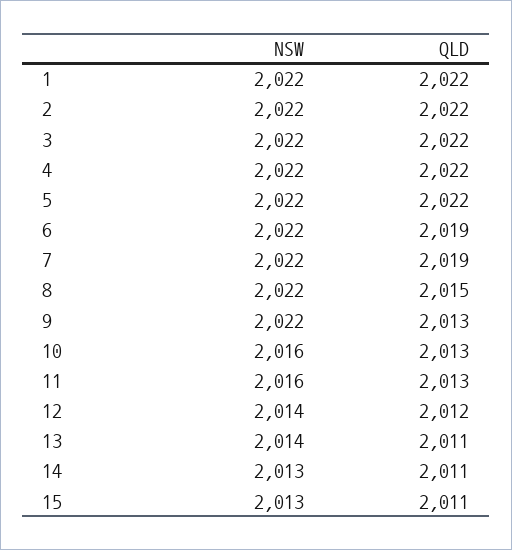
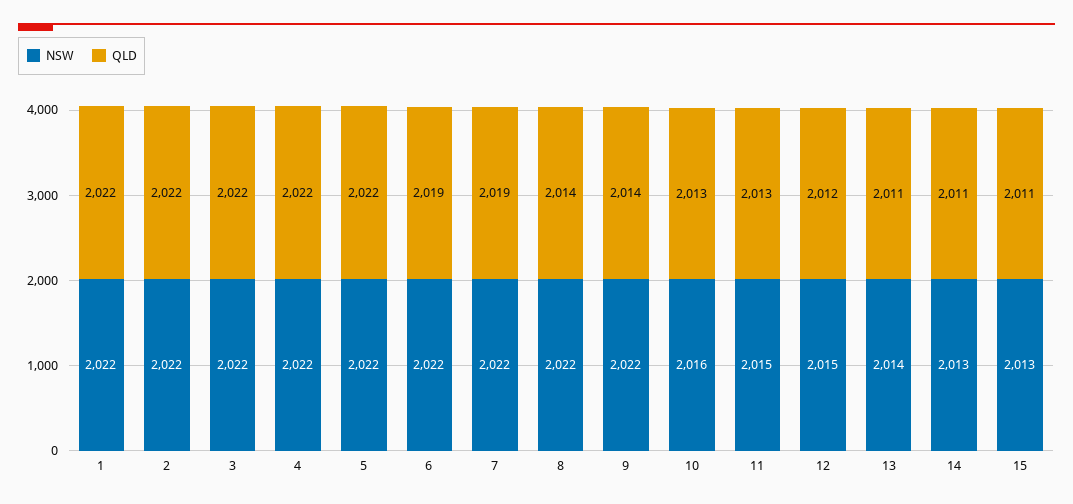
  {
    "NSW": {
      "1": 2022,
      "2": 2022,
      "3": 2022,
      "4": 2022,
      "5": 2022,
      "6": 2022,
      "7": 2022,
      "8": 2022,
      "9": 2022,
      "10": 2016,
-     "11": 2016,
+     "11": 2015,
-     "12": 2014,
+     "12": 2015,
      "13": 2014,
      "14": 2013,
      "15": 2013
    },
    "QLD": {
      "1": 2022,
      "2": 2022,
      "3": 2022,
      "4": 2022,
      "5": 2022,
      "6": 2019,
      "7": 2019,
-     "8": 2015,
+     "8": 2014,
-     "9": 2013,
+     "9": 2014,
      "10": 2013,
      "11": 2013,
      "12": 2012,
      "13": 2011,
      "14": 2011,
      "15": 2011
    }
  }

